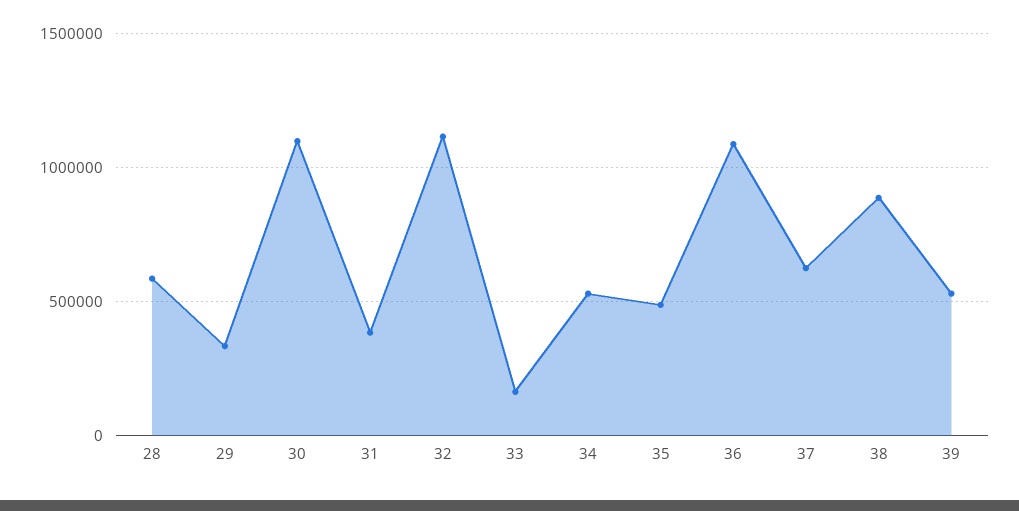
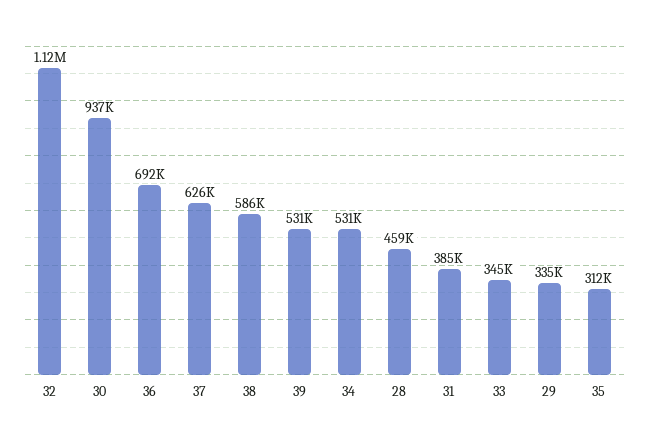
  {
-   "28": 600000,
+   "28": 459000,
    "29": 335000,
-   "30": 1100000,
+   "30": 937000,
    "31": 385000,
    "32": 1120000,
-   "33": 150000,
+   "33": 345000,
    "34": 531000,
-   "35": 500000,
+   "35": 312000,
-   "36": 1100000,
+   "36": 692000,
    "37": 626000,
-   "38": 900000,
+   "38": 586000,
    "39": 531000
  }

